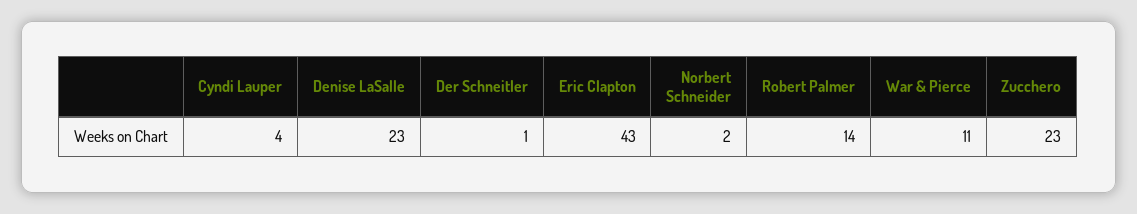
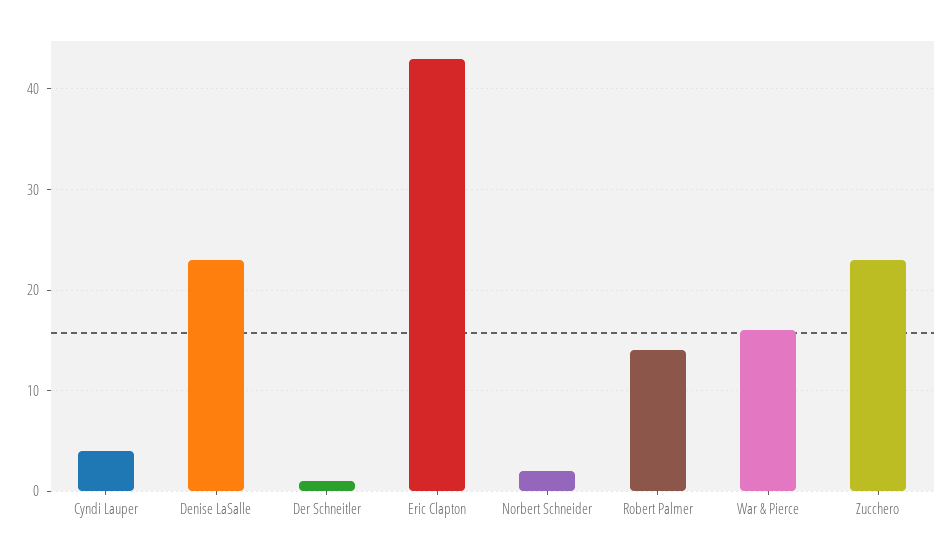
  {
    "Cyndi Lauper": 4,
    "Denise LaSalle": 23,
    "Der Schneitler": 1,
    "Eric Clapton": 43,
    "Norbert Schneider": 2,
    "Robert Palmer": 14,
-   "War & Pierce": 11,
+   "War & Pierce": 16,
    "Zucchero": 23
  }

